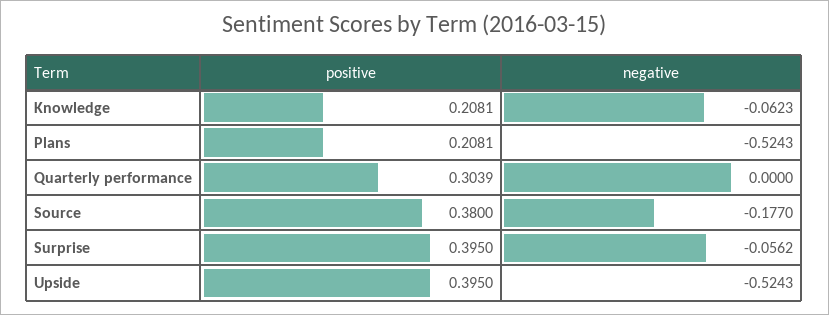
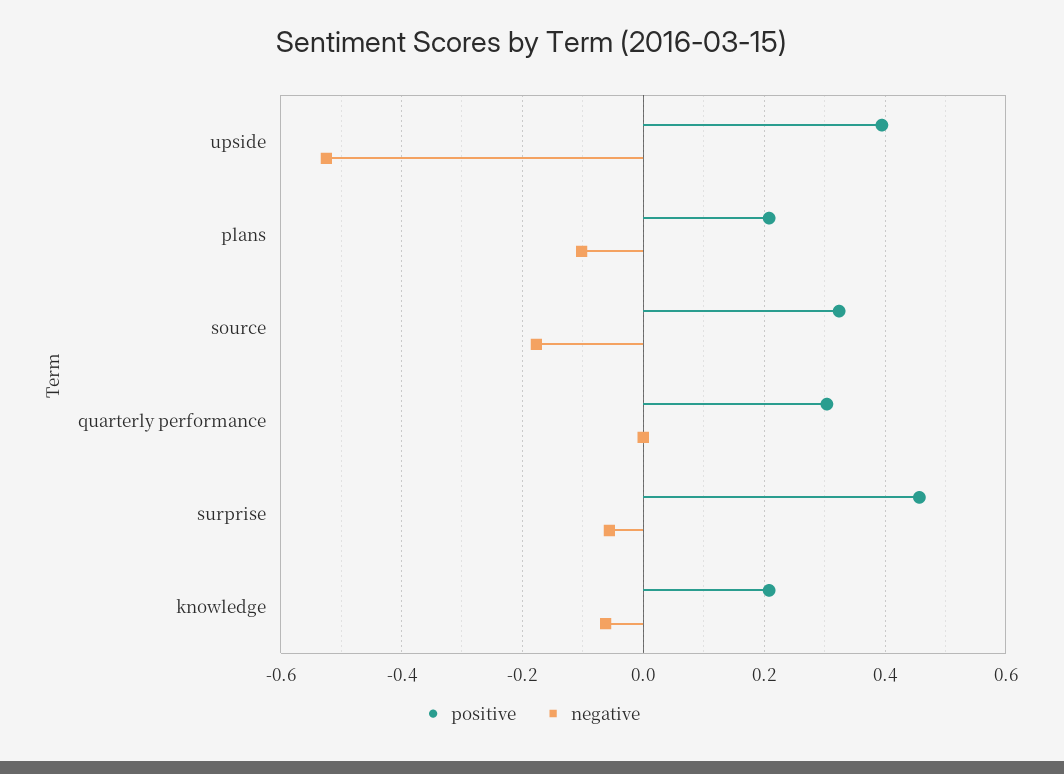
  {
    "positive": {
      "Knowledge": 0.2081,
      "Plans": 0.2081,
      "Quarterly performance": 0.3039,
-     "Source": 0.38,
+     "Source": 0.32,
-     "Surprise": 0.395,
+     "Surprise": 0.46,
      "Upside": 0.395
    },
    "negative": {
      "Knowledge": -0.0623,
-     "Plans": -0.5243,
+     "Plans": -0.1,
      "Quarterly performance": 0,
      "Source": -0.177,
      "Surprise": -0.0562,
      "Upside": -0.5243
    }
  }

